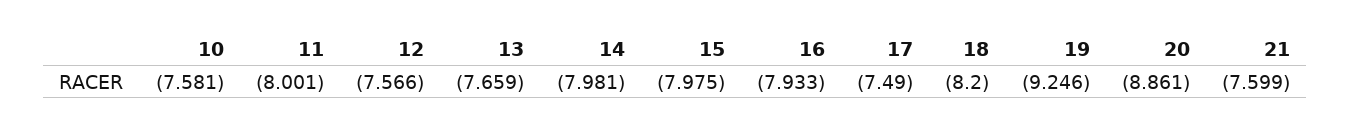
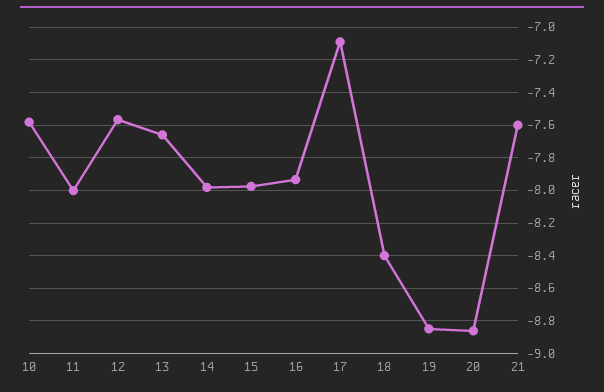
  {
    "10": -7.581,
    "11": -8.001,
    "12": -7.566,
    "13": -7.659,
    "14": -7.981,
    "15": -7.975,
    "16": -7.933,
-   "17": -7.49,
+   "17": -7.1,
-   "18": -8.2,
+   "18": -8.4,
-   "19": -9.246,
+   "19": -8.85,
    "20": -8.861,
    "21": -7.599
  }

